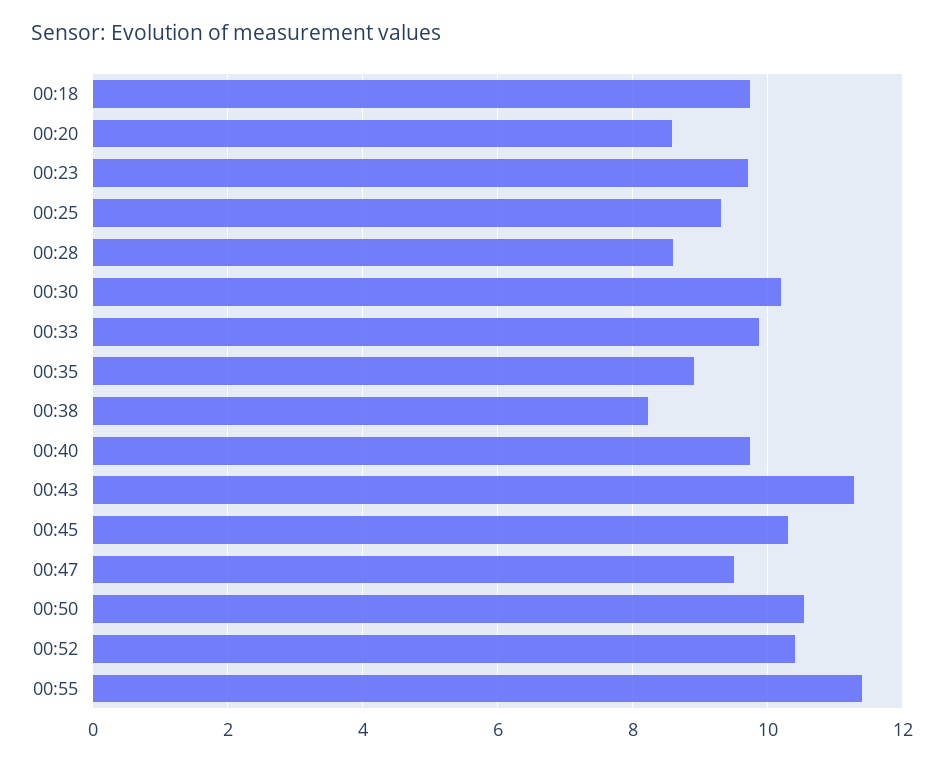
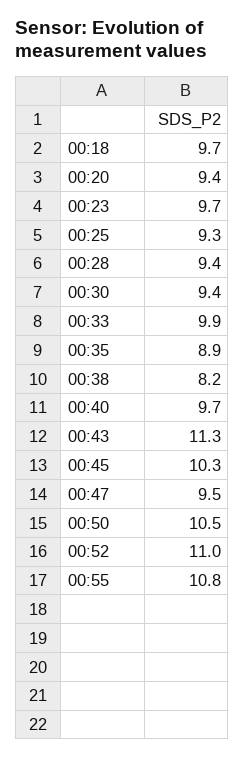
  {
    "00:18": 9.7,
-   "00:20": 8.6,
+   "00:20": 9.4,
    "00:23": 9.7,
    "00:25": 9.3,
-   "00:28": 8.6,
+   "00:28": 9.4,
-   "00:30": 10.2,
+   "00:30": 9.4,
    "00:33": 9.9,
    "00:35": 8.9,
    "00:38": 8.2,
    "00:40": 9.7,
    "00:43": 11.3,
    "00:45": 10.3,
    "00:47": 9.5,
    "00:50": 10.5,
-   "00:52": 10.4,
+   "00:52": 11,
-   "00:55": 11.4
+   "00:55": 10.8
  }

